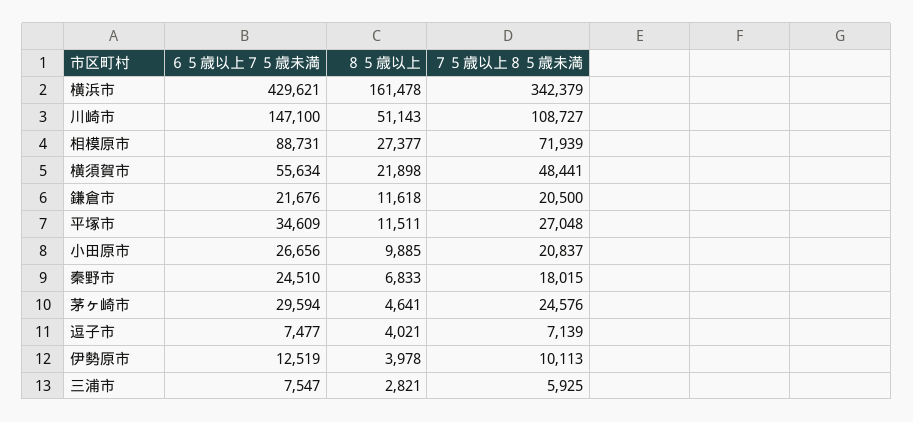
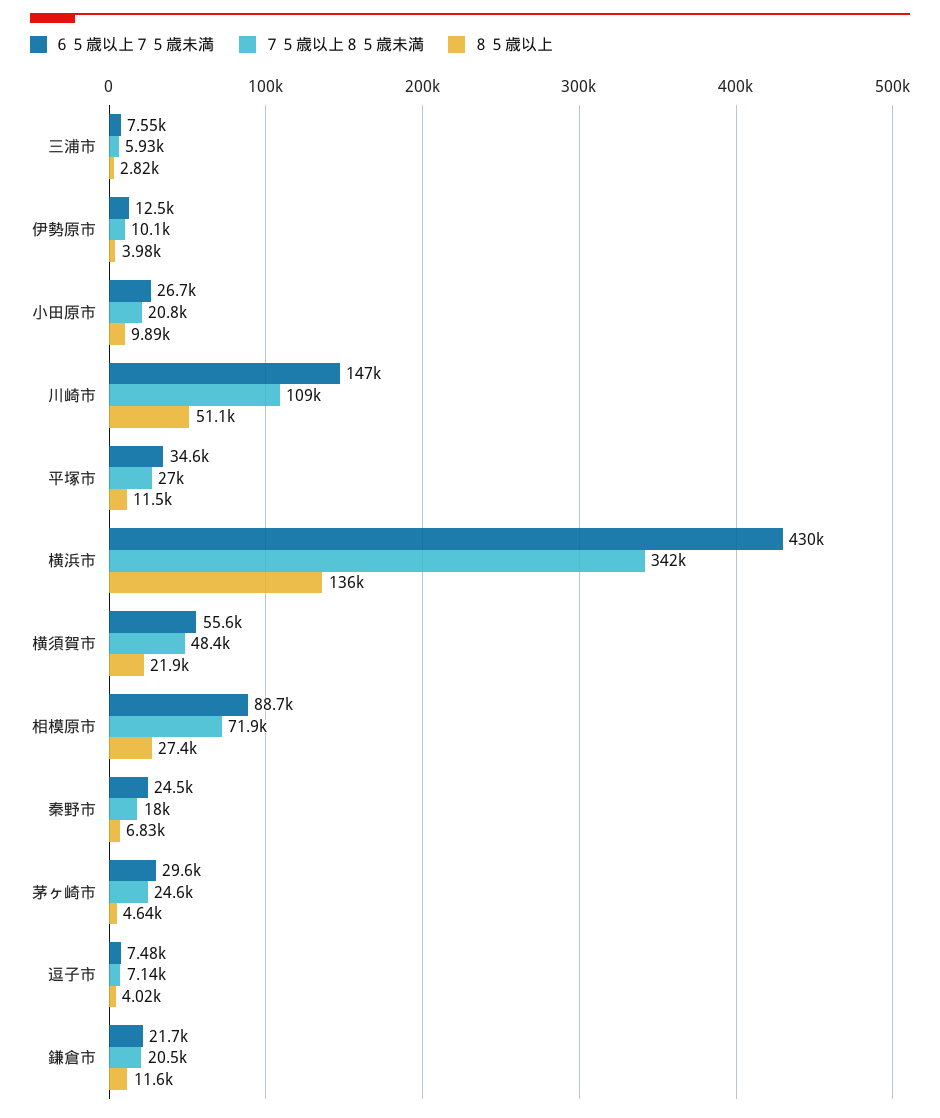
  {
    "６５歳以上７５歳未満": {
      "横浜市": 429621,
      "川崎市": 147100,
      "相模原市": 88731,
      "横須賀市": 55634,
      "鎌倉市": 21676,
      "平塚市": 34609,
      "小田原市": 26656,
      "秦野市": 24510,
      "茅ヶ崎市": 29594,
      "逗子市": 7477,
      "伊勢原市": 12519,
      "三浦市": 7547
    },
    "８５歳以上": {
-     "横浜市": 161478,
+     "横浜市": 136000,
      "川崎市": 51143,
      "相模原市": 27377,
      "横須賀市": 21898,
      "鎌倉市": 11618,
      "平塚市": 11511,
      "小田原市": 9885,
      "秦野市": 6833,
      "茅ヶ崎市": 4641,
      "逗子市": 4021,
      "伊勢原市": 3978,
      "三浦市": 2821
    },
    "７５歳以上８５歳未満": {
      "横浜市": 342379,
      "川崎市": 108727,
      "相模原市": 71939,
      "横須賀市": 48441,
      "鎌倉市": 20500,
      "平塚市": 27048,
      "小田原市": 20837,
      "秦野市": 18015,
      "茅ヶ崎市": 24576,
      "逗子市": 7139,
      "伊勢原市": 10113,
      "三浦市": 5925
    }
  }

